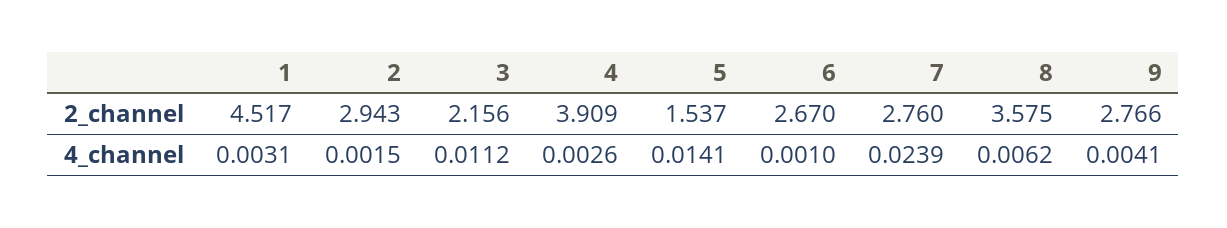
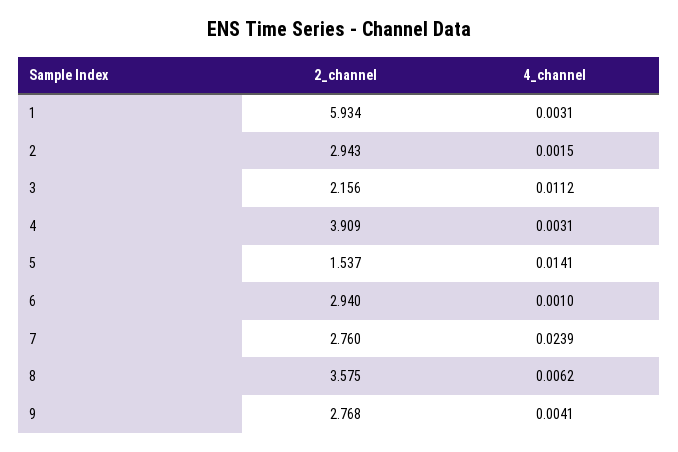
  {
    "1": {
-     "2_channel": 4.517,
+     "2_channel": 5.934,
      "4_channel": 0.0031
    },
    "2": {
      "2_channel": 2.943,
      "4_channel": 0.0015
    },
    "3": {
      "2_channel": 2.156,
      "4_channel": 0.0112
    },
    "4": {
      "2_channel": 3.909,
-     "4_channel": 0.0026
+     "4_channel": 0.0031
    },
    "5": {
      "2_channel": 1.537,
      "4_channel": 0.0141
    },
    "6": {
-     "2_channel": 2.67,
+     "2_channel": 2.94,
      "4_channel": 0.001
    },
    "7": {
      "2_channel": 2.76,
      "4_channel": 0.0239
    },
    "8": {
      "2_channel": 3.575,
      "4_channel": 0.0062
    },
    "9": {
-     "2_channel": 2.766,
+     "2_channel": 2.768,
      "4_channel": 0.0041
    }
  }

